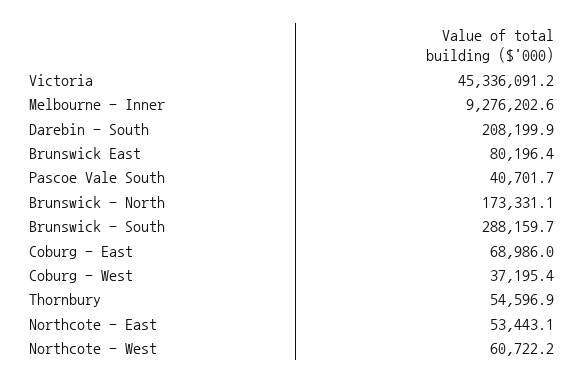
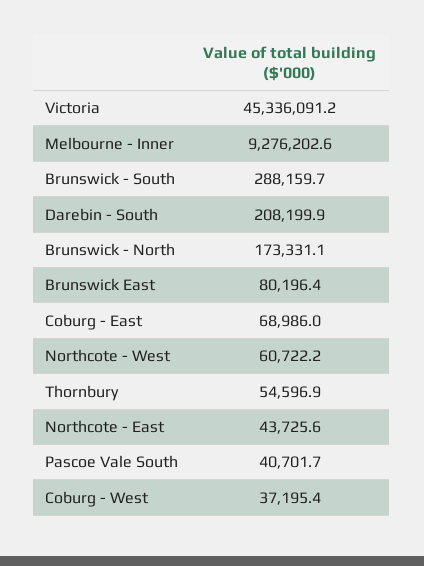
  {
    "Victoria": 45336091.2,
    "Melbourne - Inner": 9276202.6,
    "Darebin - South": 208199.9,
    "Brunswick East": 80196.4,
    "Pascoe Vale South": 40701.7,
    "Brunswick - North": 173331.1,
    "Brunswick - South": 288159.7,
    "Coburg - East": 68986,
    "Coburg - West": 37195.4,
    "Thornbury": 54596.9,
-   "Northcote - East": 53443.1,
+   "Northcote - East": 43725.6,
    "Northcote - West": 60722.2
  }

